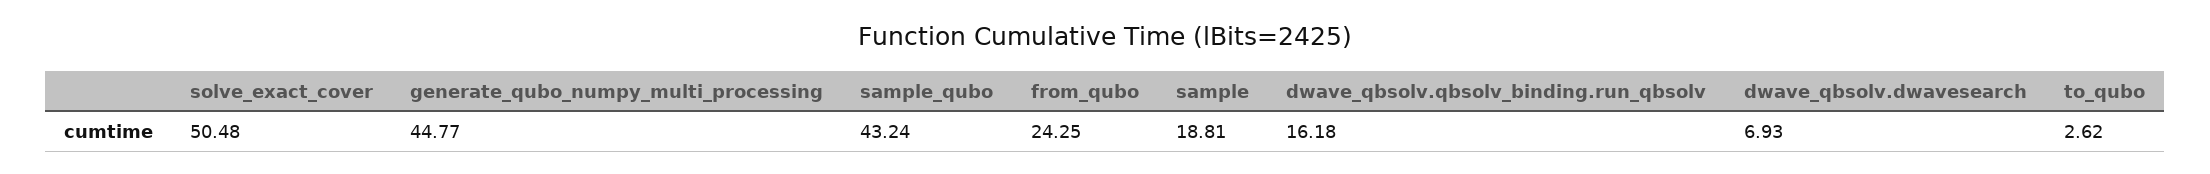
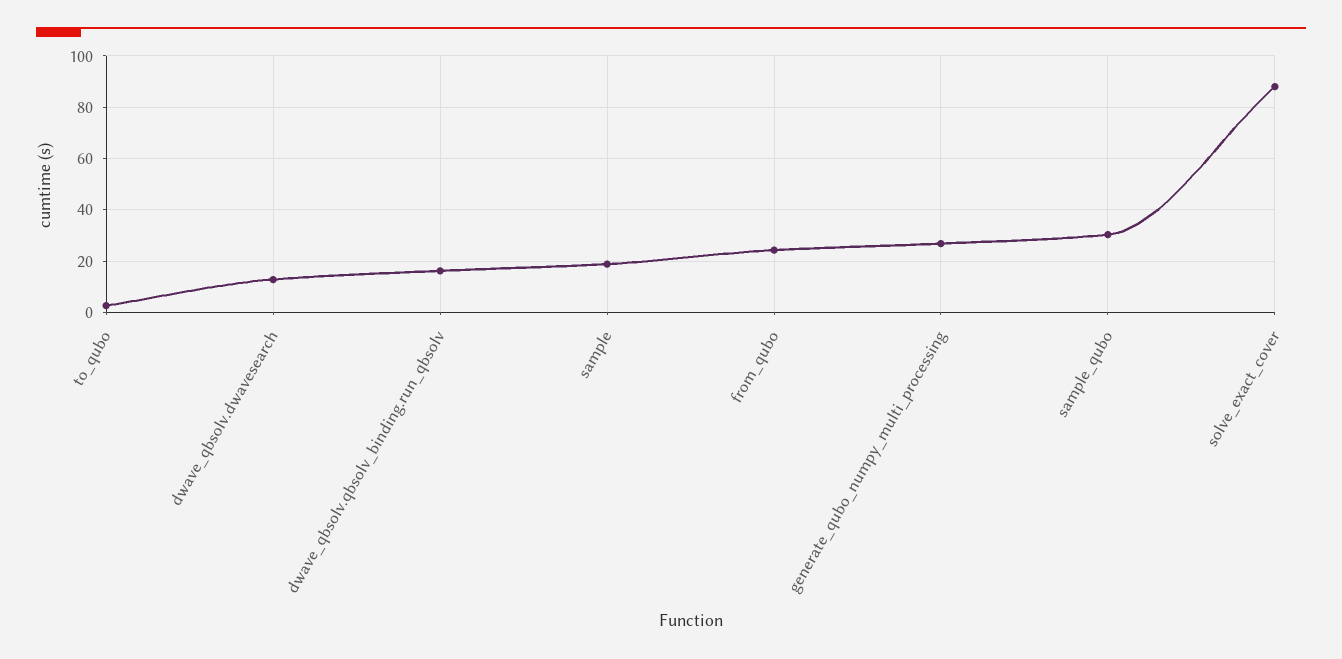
  {
-   "solve_exact_cover": 50.48,
+   "solve_exact_cover": 87.5,
-   "generate_qubo_numpy_multi_processing": 44.77,
+   "generate_qubo_numpy_multi_processing": 27.5,
-   "sample_qubo": 43.24,
+   "sample_qubo": 30,
    "from_qubo": 24.25,
    "sample": 18.81,
    "dwave_qbsolv.qbsolv_binding.run_qbsolv": 16.18,
-   "dwave_qbsolv.dwavesearch": 6.93,
+   "dwave_qbsolv.dwavesearch": 12.5,
    "to_qubo": 2.62
  }

